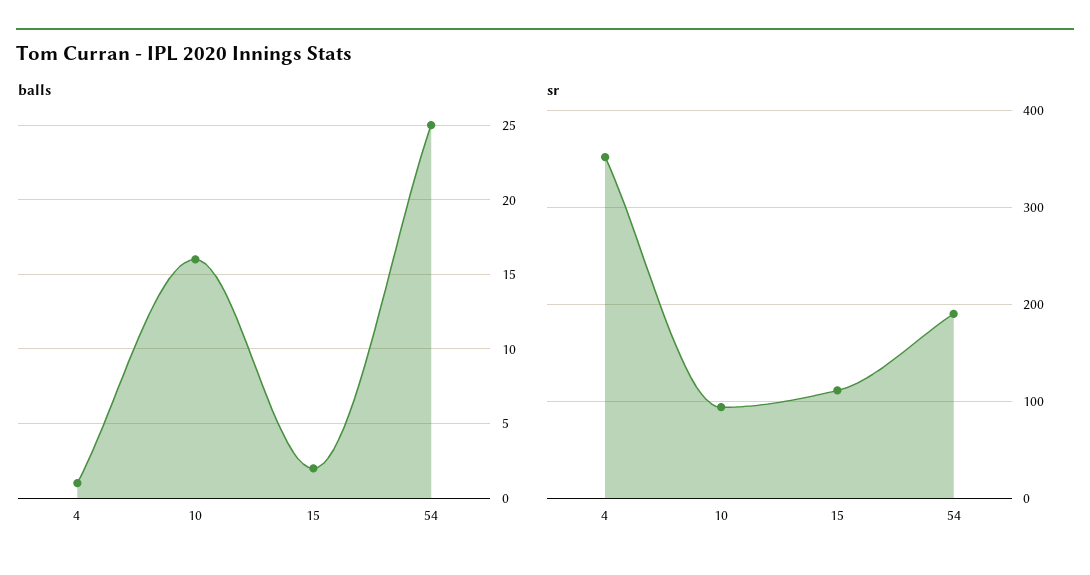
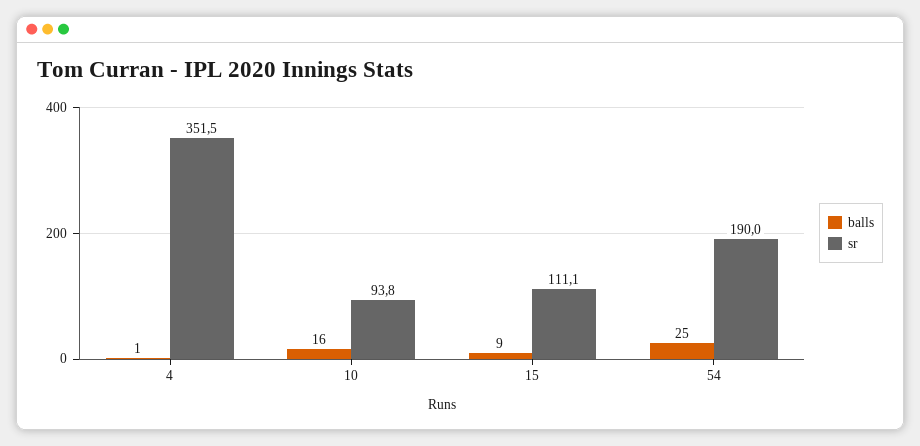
  {
    "balls": {
      "4": 1,
      "10": 16,
-     "15": 2,
+     "15": 9,
      "54": 25
    },
    "sr": {
      "4": 351.5,
      "10": 93.8,
      "15": 111.1,
      "54": 190
    }
  }

